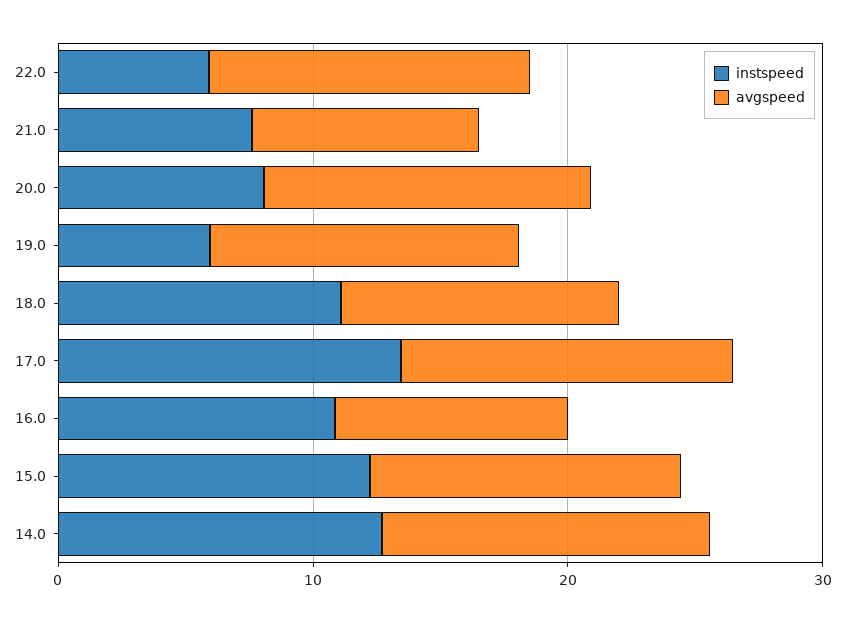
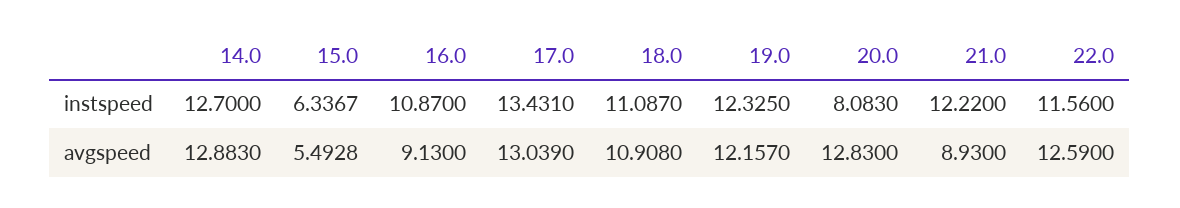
  {
    "instspeed": {
-     "22.0": 6,
+     "22.0": 11.56,
-     "21.0": 8,
+     "21.0": 12.22,
      "20.0": 8.083,
-     "19.0": 6,
+     "19.0": 12.325,
      "18.0": 11.087,
      "17.0": 13.431,
      "16.0": 10.87,
-     "15.0": 12,
+     "15.0": 6.3367,
      "14.0": 12.7
    },
    "avgspeed": {
      "22.0": 12.59,
      "21.0": 8.93,
      "20.0": 12.83,
      "19.0": 12.157,
      "18.0": 10.908,
      "17.0": 13.039,
      "16.0": 9.13,
-     "15.0": 12,
+     "15.0": 5.4928,
      "14.0": 12.883
    }
  }

